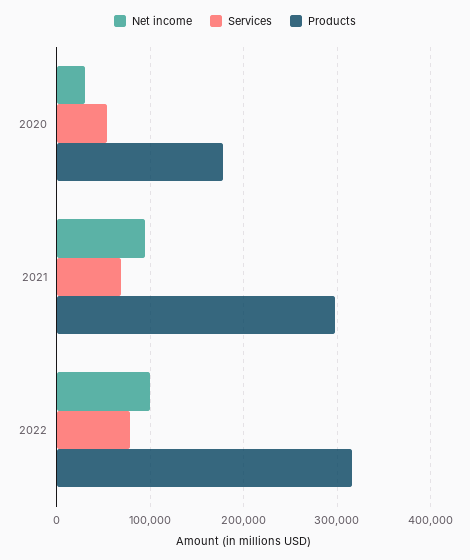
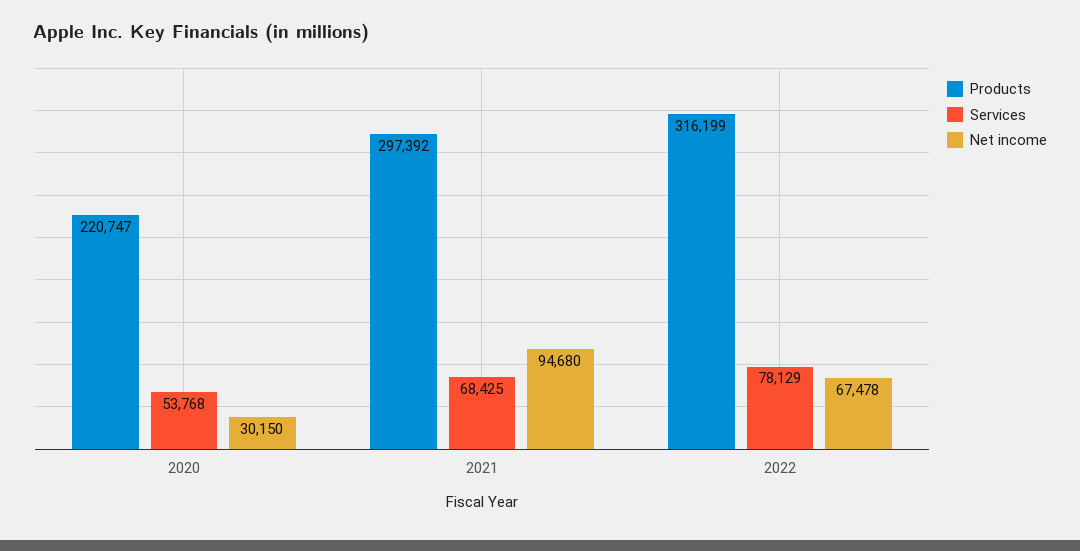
  {
    "Net income": {
      "2020": 30150,
      "2021": 94680,
-     "2022": 100000
+     "2022": 67478
    },
    "Services": {
      "2020": 53768,
      "2021": 68425,
      "2022": 78129
    },
    "Products": {
-     "2020": 180000,
+     "2020": 220747,
      "2021": 297392,
      "2022": 316199
    }
  }

